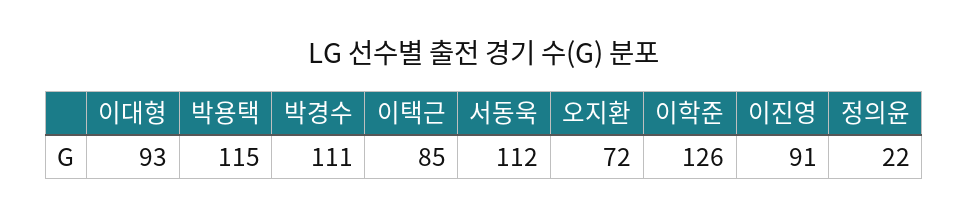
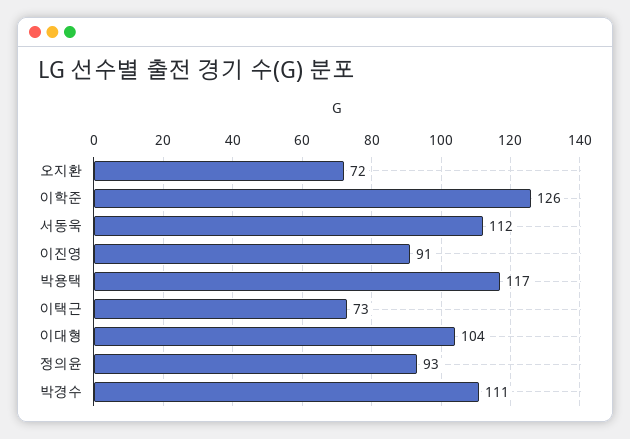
  {
-   "이대형": 93,
+   "이대형": 104,
-   "박용택": 115,
+   "박용택": 117,
    "박경수": 111,
-   "이택근": 85,
+   "이택근": 73,
    "서동욱": 112,
    "오지환": 72,
    "이학준": 126,
    "이진영": 91,
-   "정의윤": 22
+   "정의윤": 93
  }

